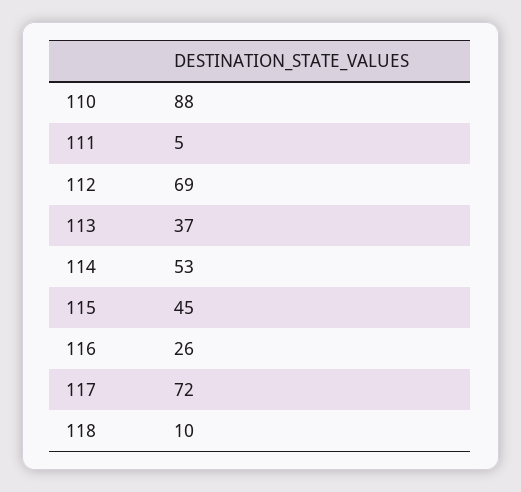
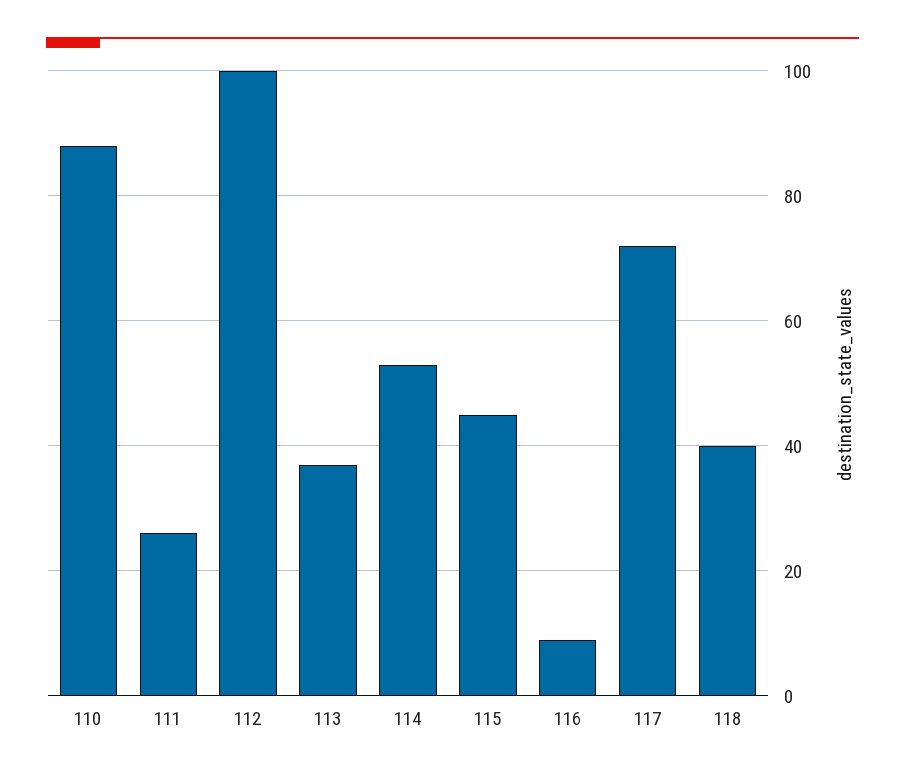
  {
    "110": 88,
-   "111": 5,
+   "111": 25,
-   "112": 69,
+   "112": 100,
    "113": 37,
    "114": 53,
    "115": 45,
-   "116": 26,
+   "116": 10,
    "117": 72,
-   "118": 10
+   "118": 40
  }

